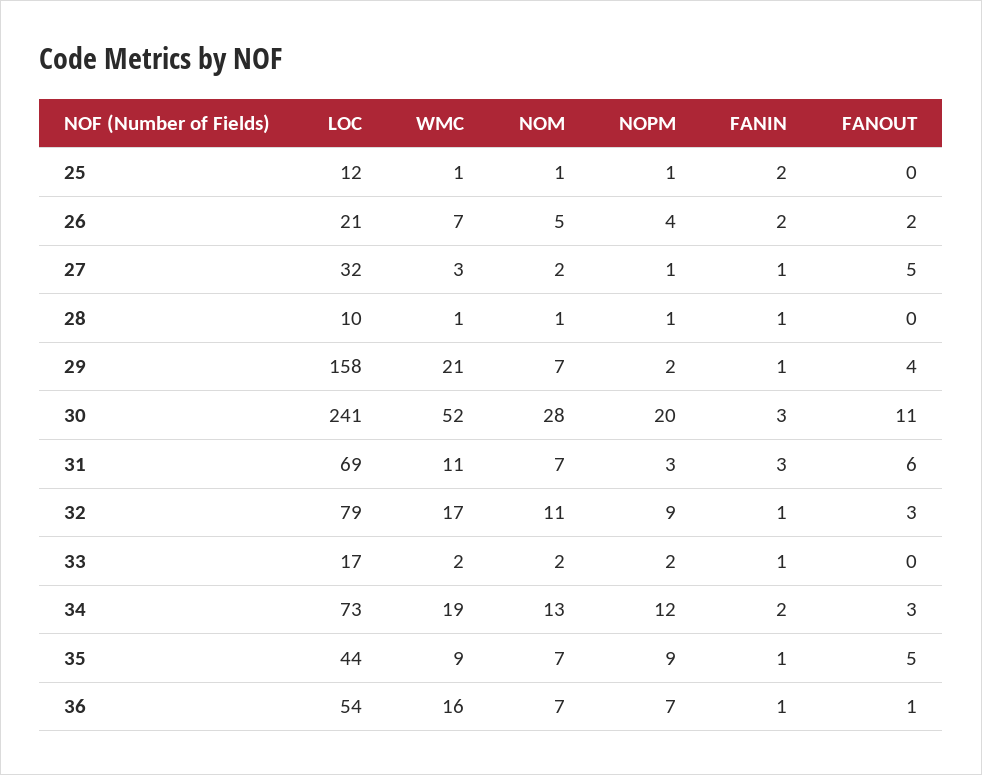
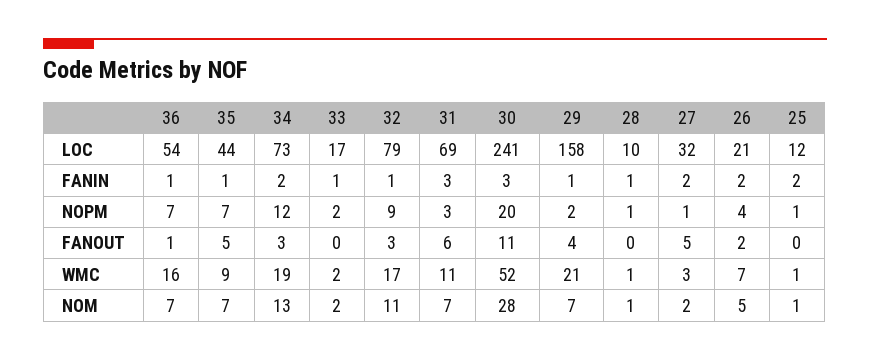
  {
    "LOC": {
      "25": 12,
      "26": 21,
      "27": 32,
      "28": 10,
      "29": 158,
      "30": 241,
      "31": 69,
      "32": 79,
      "33": 17,
      "34": 73,
      "35": 44,
      "36": 54
    },
    "WMC": {
      "25": 1,
      "26": 7,
      "27": 3,
      "28": 1,
      "29": 21,
      "30": 52,
      "31": 11,
      "32": 17,
      "33": 2,
      "34": 19,
      "35": 9,
      "36": 16
    },
    "NOM": {
      "25": 1,
      "26": 5,
      "27": 2,
      "28": 1,
      "29": 7,
      "30": 28,
      "31": 7,
      "32": 11,
      "33": 2,
      "34": 13,
      "35": 7,
      "36": 7
    },
    "NOPM": {
      "25": 1,
      "26": 4,
      "27": 1,
      "28": 1,
      "29": 2,
      "30": 20,
      "31": 3,
      "32": 9,
      "33": 2,
      "34": 12,
-     "35": 9,
+     "35": 7,
      "36": 7
    },
    "FANIN": {
      "25": 2,
      "26": 2,
-     "27": 1,
+     "27": 2,
      "28": 1,
      "29": 1,
      "30": 3,
      "31": 3,
      "32": 1,
      "33": 1,
      "34": 2,
      "35": 1,
      "36": 1
    },
    "FANOUT": {
      "25": 0,
      "26": 2,
      "27": 5,
      "28": 0,
      "29": 4,
      "30": 11,
      "31": 6,
      "32": 3,
      "33": 0,
      "34": 3,
      "35": 5,
      "36": 1
    }
  }

